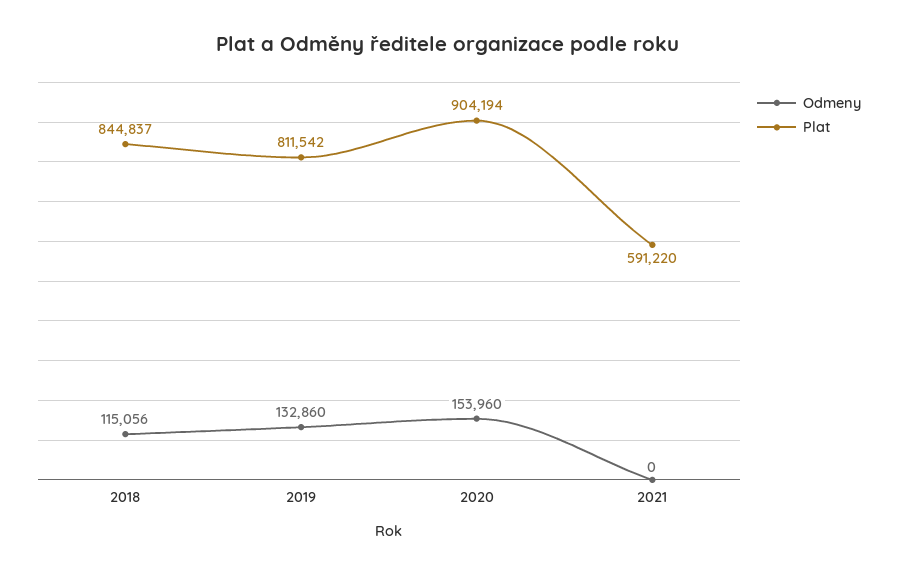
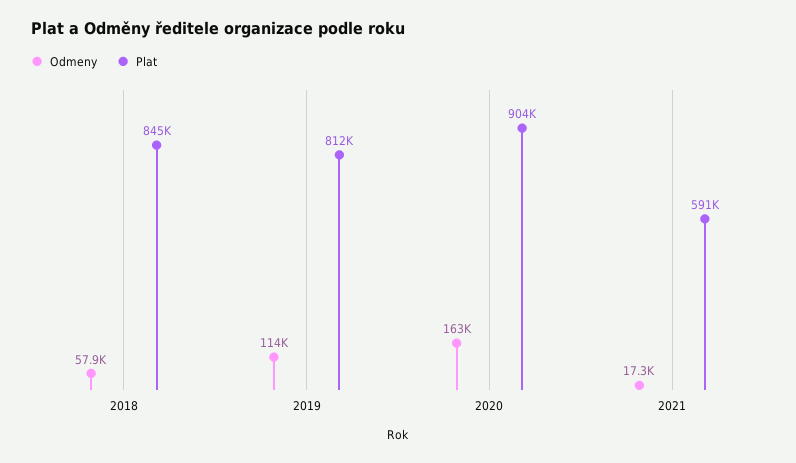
  {
    "Odmeny": {
-     "2018": 115056,
+     "2018": 57900,
-     "2019": 132860,
+     "2019": 114000,
-     "2020": 153960,
+     "2020": 163000,
-     "2021": 0
+     "2021": 17300
    },
    "Plat": {
      "2018": 844837,
      "2019": 811542,
      "2020": 904194,
      "2021": 591220
    }
  }

